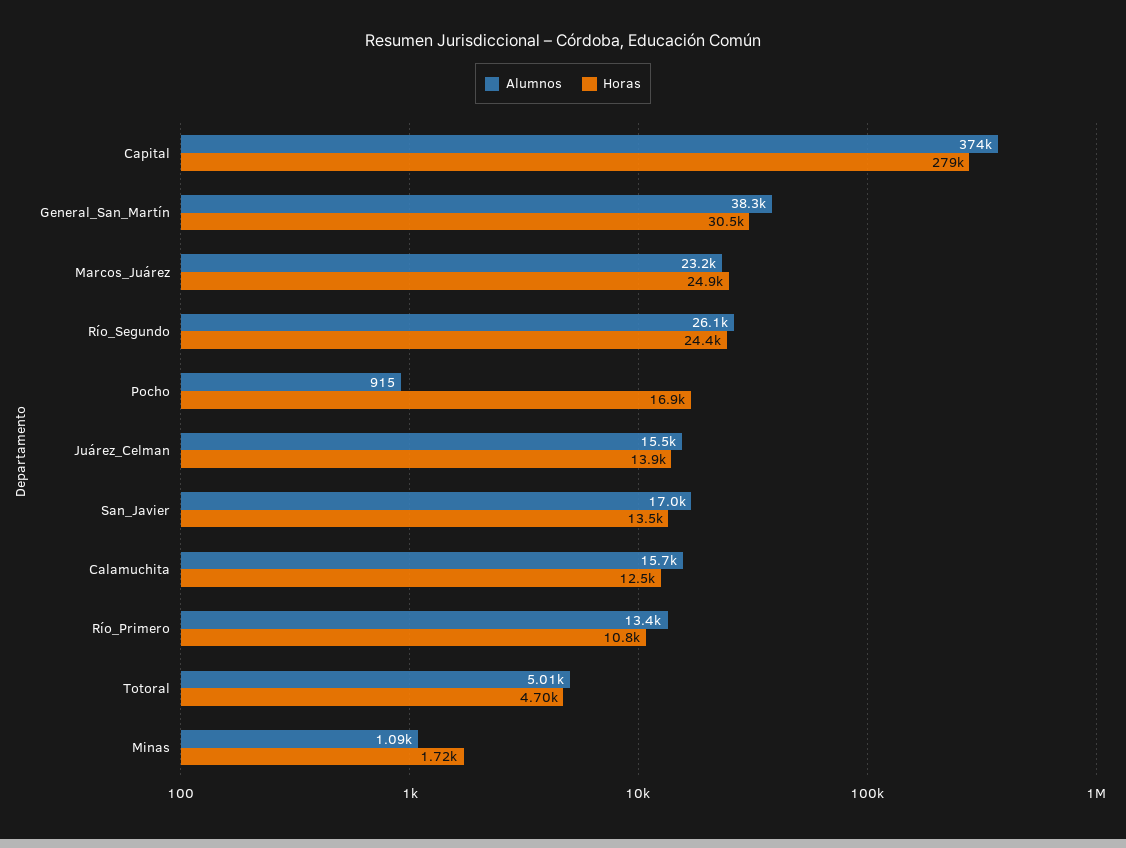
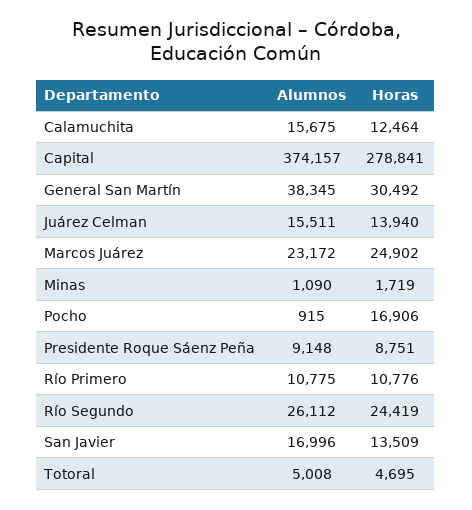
  {
    "Alumnos": {
      "Capital": 374157,
      "General_San_Martín": 38345,
      "Marcos_Juárez": 23172,
      "Río_Segundo": 26112,
      "Pocho": 915,
      "Juárez_Celman": 15511,
      "San_Javier": 16996,
      "Calamuchita": 15675,
-     "Río_Primero": 13400,
+     "Río_Primero": 10775,
      "Totoral": 5008,
-     "Minas": 1090
+     "Minas": 1090,
+     "Presidente Roque Sáenz Peña": 9148
    },
    "Horas": {
      "Capital": 278841,
      "General_San_Martín": 30492,
      "Marcos_Juárez": 24902,
      "Río_Segundo": 24419,
      "Pocho": 16906,
      "Juárez_Celman": 13940,
      "San_Javier": 13509,
      "Calamuchita": 12464,
      "Río_Primero": 10776,
      "Totoral": 4695,
-     "Minas": 1719
+     "Minas": 1719,
+     "Presidente Roque Sáenz Peña": 8751
    }
  }

